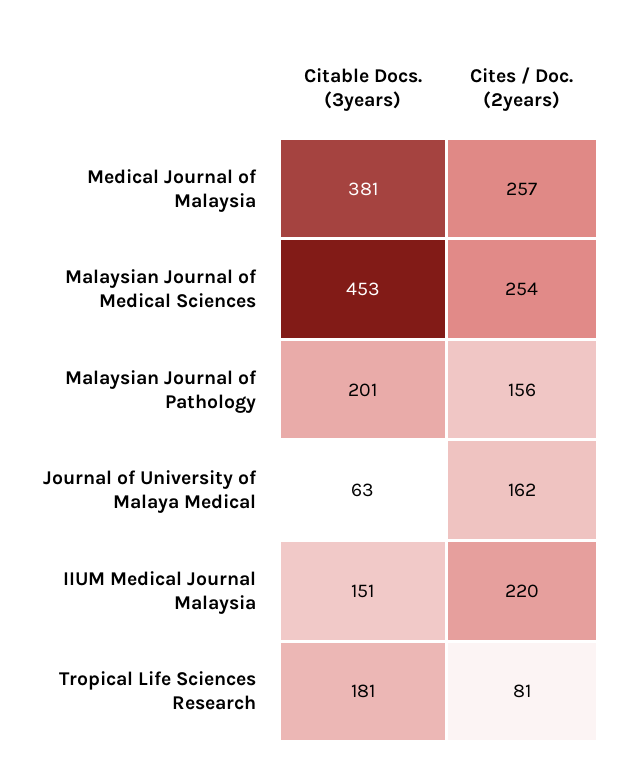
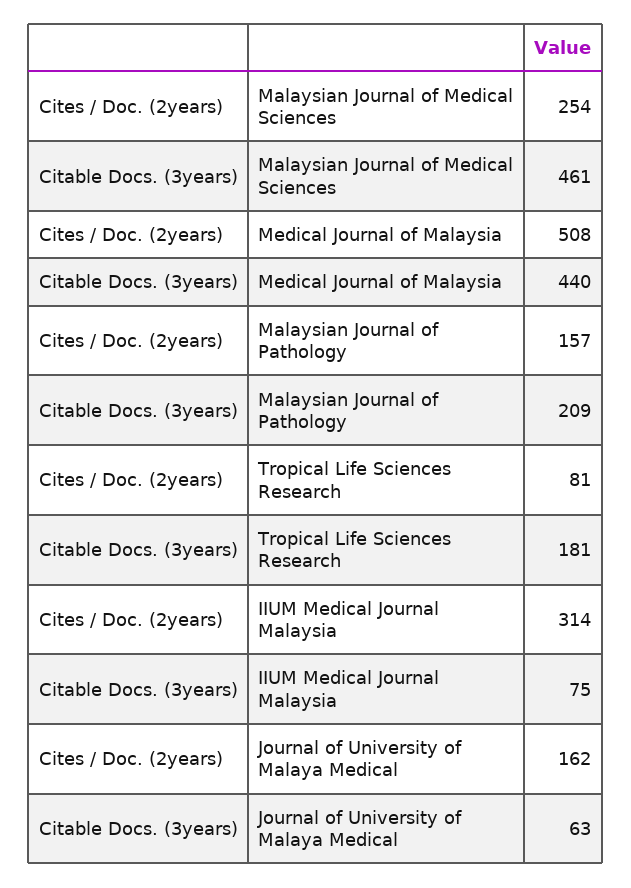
  {
    "Citable Docs. (3years)": {
-     "Medical Journal of Malaysia": 381,
+     "Medical Journal of Malaysia": 440,
-     "Malaysian Journal of Medical Sciences": 453,
+     "Malaysian Journal of Medical Sciences": 461,
-     "Malaysian Journal of Pathology": 201,
+     "Malaysian Journal of Pathology": 209,
      "Journal of University of Malaya Medical": 63,
-     "IIUM Medical Journal Malaysia": 151,
+     "IIUM Medical Journal Malaysia": 75,
      "Tropical Life Sciences Research": 181
    },
    "Cites / Doc. (2years)": {
-     "Medical Journal of Malaysia": 257,
+     "Medical Journal of Malaysia": 508,
      "Malaysian Journal of Medical Sciences": 254,
-     "Malaysian Journal of Pathology": 156,
+     "Malaysian Journal of Pathology": 157,
      "Journal of University of Malaya Medical": 162,
-     "IIUM Medical Journal Malaysia": 220,
+     "IIUM Medical Journal Malaysia": 314,
      "Tropical Life Sciences Research": 81
    }
  }

